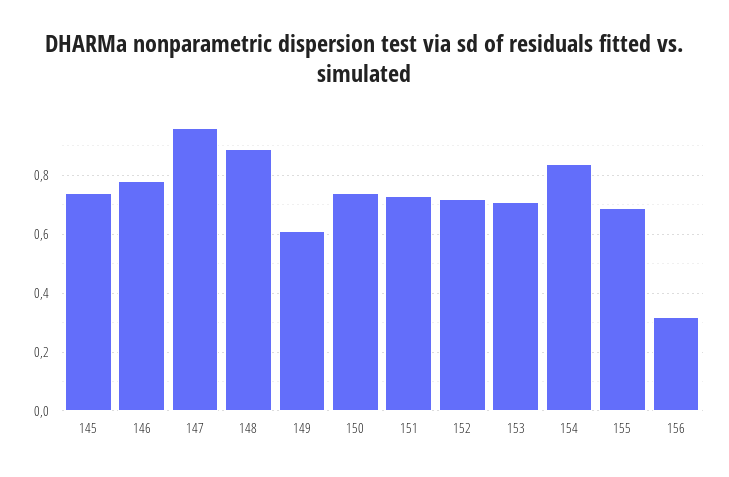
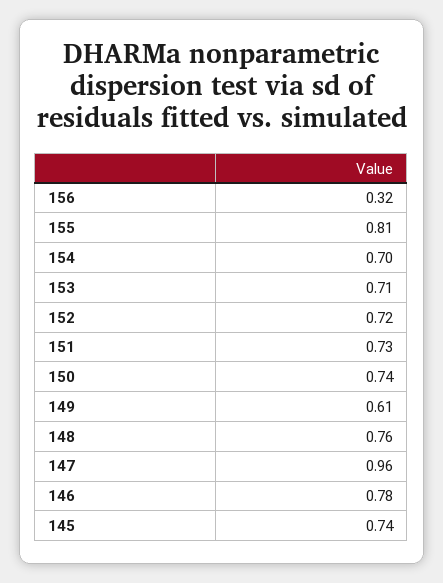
  {
    "145": 0.74,
    "146": 0.78,
    "147": 0.96,
-   "148": 0.9,
+   "148": 0.76,
    "149": 0.61,
    "150": 0.74,
    "151": 0.73,
    "152": 0.72,
    "153": 0.71,
-   "154": 0.85,
+   "154": 0.7,
-   "155": 0.7,
+   "155": 0.81,
    "156": 0.32
  }

